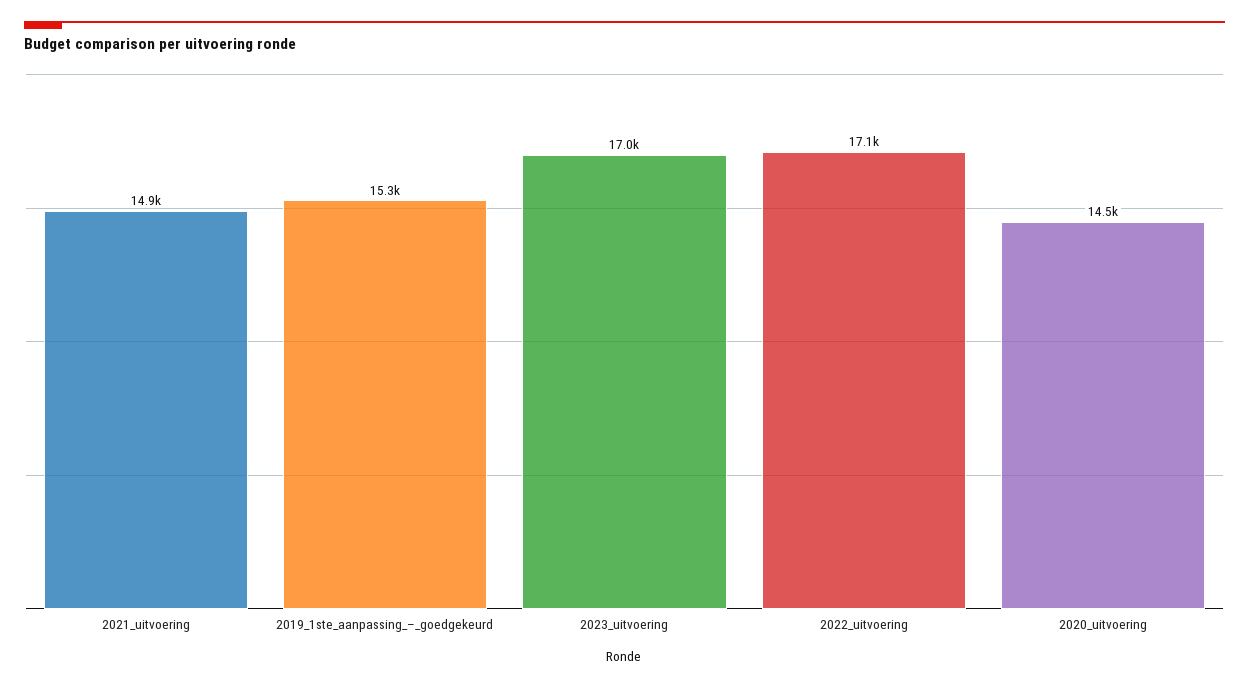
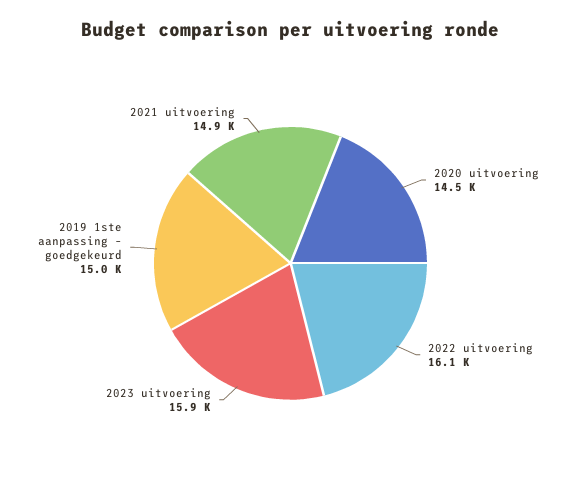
  {
    "2021_uitvoering": 14900,
-   "2019_1ste_aanpassing_–_goedgekeurd": 15300,
+   "2019_1ste_aanpassing_–_goedgekeurd": 15000,
-   "2023_uitvoering": 17000,
+   "2023_uitvoering": 15900,
-   "2022_uitvoering": 17100,
+   "2022_uitvoering": 16100,
    "2020_uitvoering": 14500
  }

